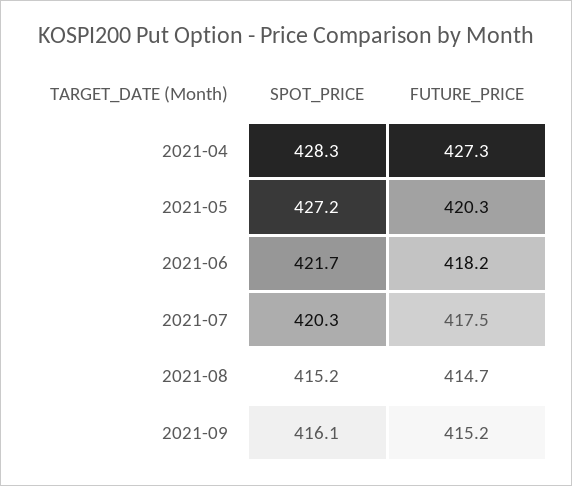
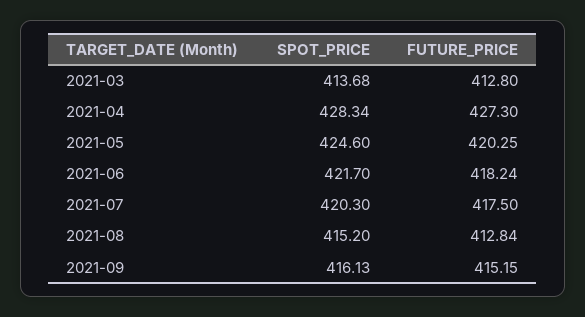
  {
    "SPOT_PRICE": {
      "2021-04": 428.34,
-     "2021-05": 427.2,
+     "2021-05": 424.6,
      "2021-06": 421.7,
      "2021-07": 420.3,
      "2021-08": 415.2,
-     "2021-09": 416.13
+     "2021-09": 416.13,
+     "2021-03": 413.68
    },
    "FUTURE_PRICE": {
      "2021-04": 427.3,
      "2021-05": 420.25,
      "2021-06": 418.24,
      "2021-07": 417.5,
-     "2021-08": 414.7,
+     "2021-08": 412.84,
-     "2021-09": 415.15
+     "2021-09": 415.15,
+     "2021-03": 412.8
    }
  }

